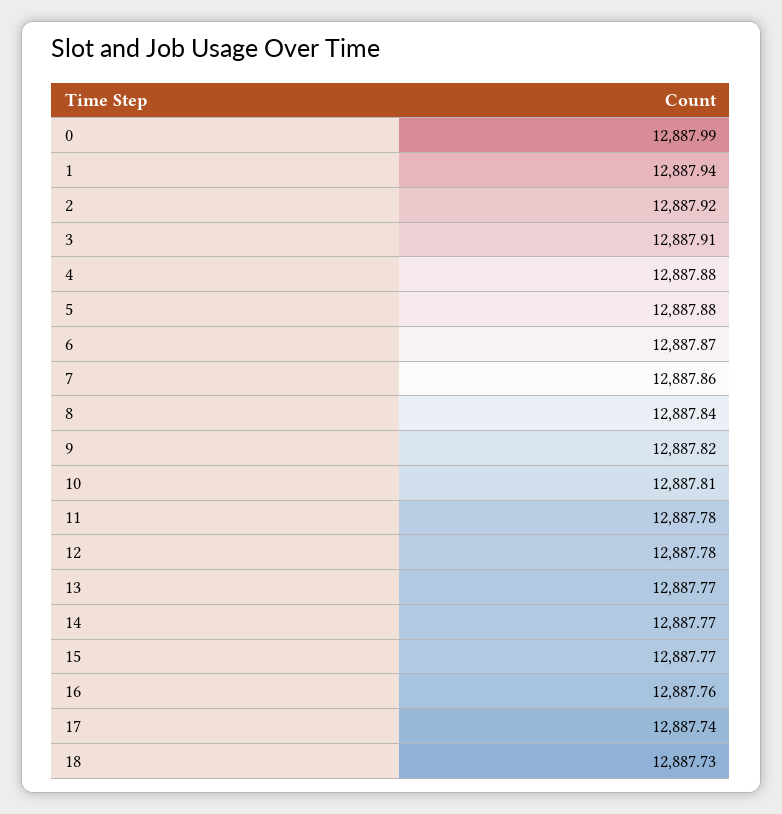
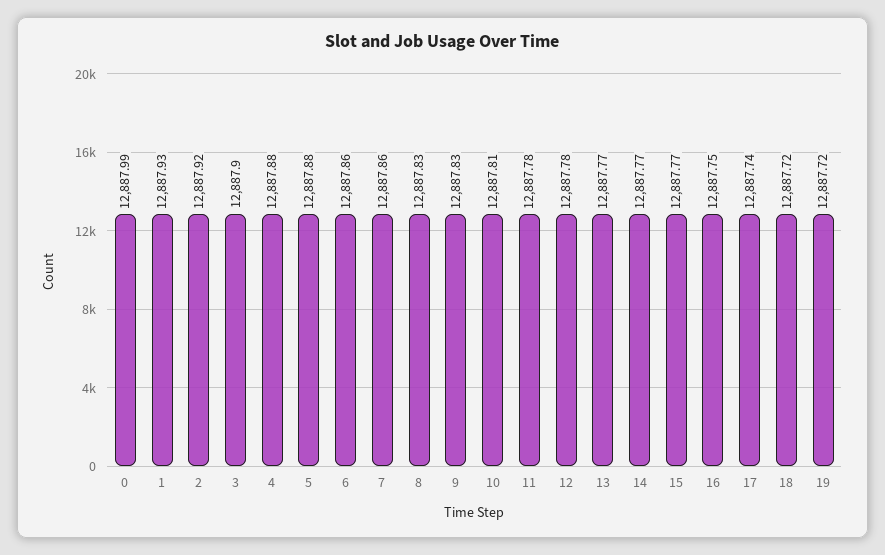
  {
    "0": 12887.99,
-   "1": 12887.94,
+   "1": 12887.93,
    "2": 12887.92,
-   "3": 12887.91,
+   "3": 12887.9,
    "4": 12887.88,
    "5": 12887.88,
-   "6": 12887.87,
+   "6": 12887.86,
    "7": 12887.86,
-   "8": 12887.84,
+   "8": 12887.83,
-   "9": 12887.82,
+   "9": 12887.83,
    "10": 12887.81,
    "11": 12887.78,
    "12": 12887.78,
    "13": 12887.77,
    "14": 12887.77,
    "15": 12887.77,
-   "16": 12887.76,
+   "16": 12887.75,
    "17": 12887.74,
-   "18": 12887.73
+   "18": 12887.72,
+   "19": 12887.72
  }

